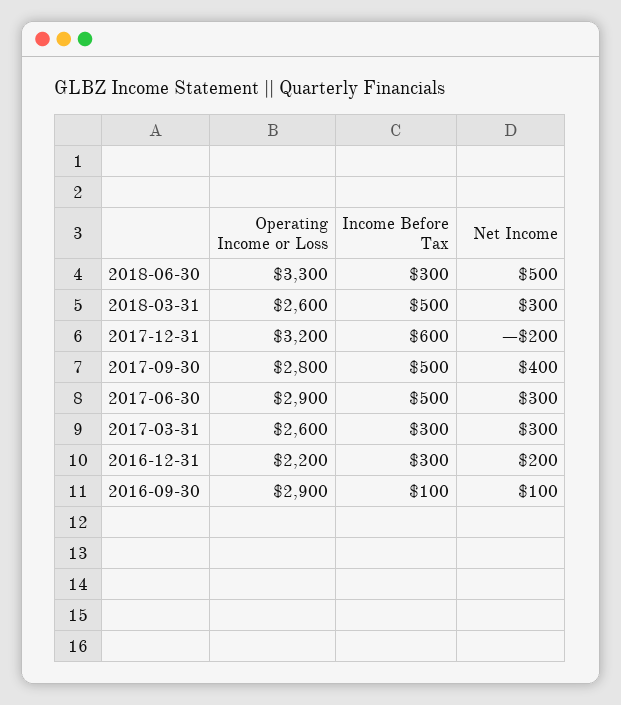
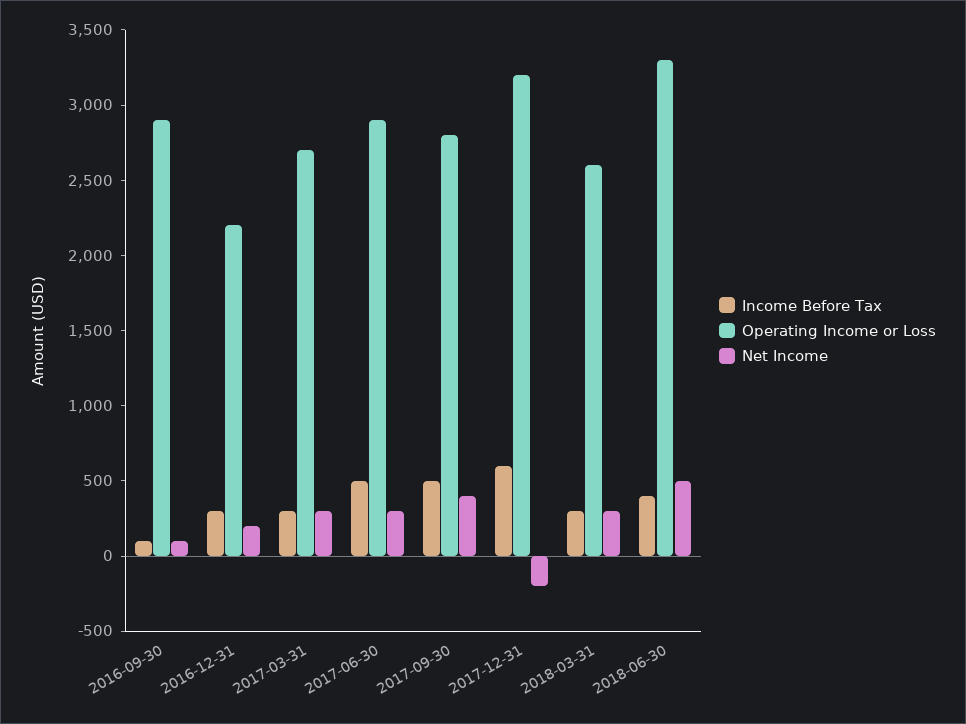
  {
    "Operating Income or Loss": {
      "2018-06-30": 3300,
      "2018-03-31": 2600,
      "2017-12-31": 3200,
      "2017-09-30": 2800,
      "2017-06-30": 2900,
-     "2017-03-31": 2600,
+     "2017-03-31": 2700,
      "2016-12-31": 2200,
      "2016-09-30": 2900
    },
    "Income Before Tax": {
-     "2018-06-30": 300,
+     "2018-06-30": 400,
-     "2018-03-31": 500,
+     "2018-03-31": 300,
      "2017-12-31": 600,
      "2017-09-30": 500,
      "2017-06-30": 500,
      "2017-03-31": 300,
      "2016-12-31": 300,
      "2016-09-30": 100
    },
    "Net Income": {
      "2018-06-30": 500,
      "2018-03-31": 300,
      "2017-12-31": -200,
      "2017-09-30": 400,
      "2017-06-30": 300,
      "2017-03-31": 300,
      "2016-12-31": 200,
      "2016-09-30": 100
    }
  }

